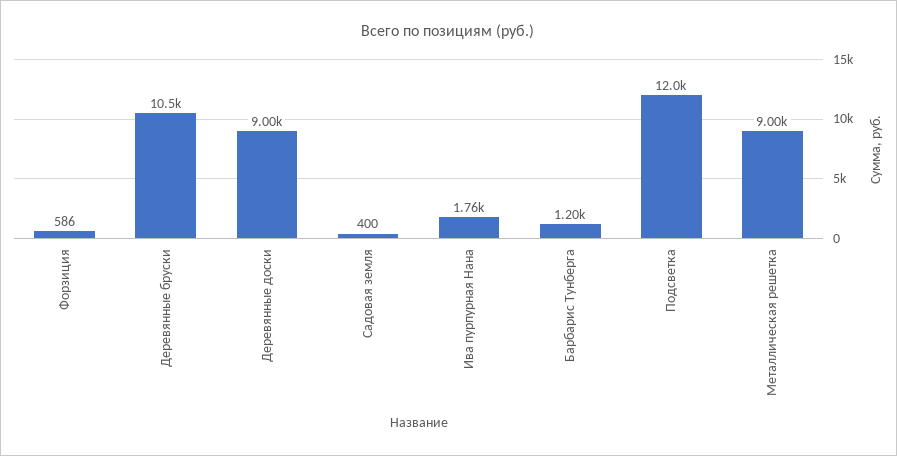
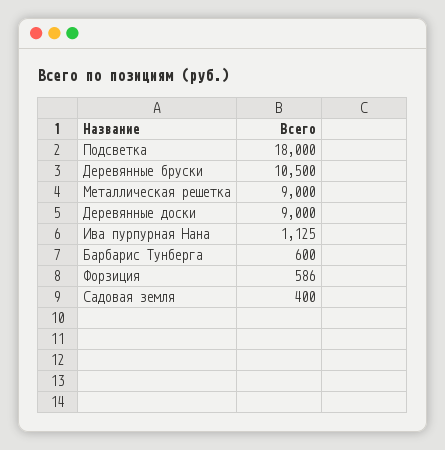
  {
    "Форзиция": 586,
    "Деревянные бруски": 10500,
    "Деревянные доски": 9000,
    "Садовая земля": 400,
-   "Ива пурпурная Нана": 1760,
+   "Ива пурпурная Нана": 1125,
-   "Барбарис Тунберга": 1200,
+   "Барбарис Тунберга": 600,
-   "Подсветка": 12000,
+   "Подсветка": 18000,
    "Металлическая решетка": 9000
  }

